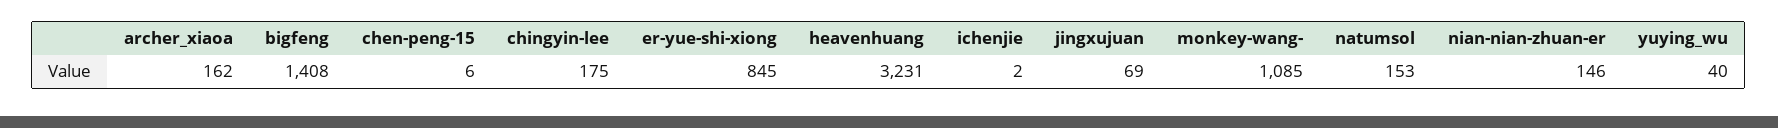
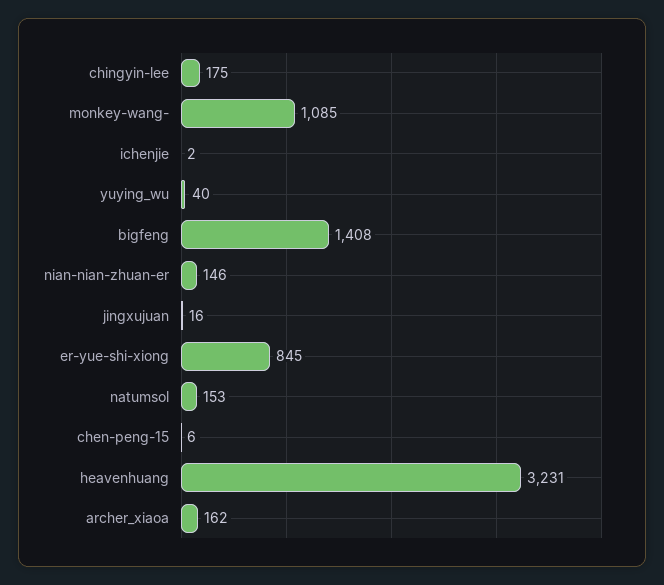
  {
    "archer_xiaoa": 162,
    "bigfeng": 1408,
    "chen-peng-15": 6,
    "chingyin-lee": 175,
    "er-yue-shi-xiong": 845,
    "heavenhuang": 3231,
    "ichenjie": 2,
-   "jingxujuan": 69,
+   "jingxujuan": 16,
    "monkey-wang-": 1085,
    "natumsol": 153,
    "nian-nian-zhuan-er": 146,
    "yuying_wu": 40
  }

